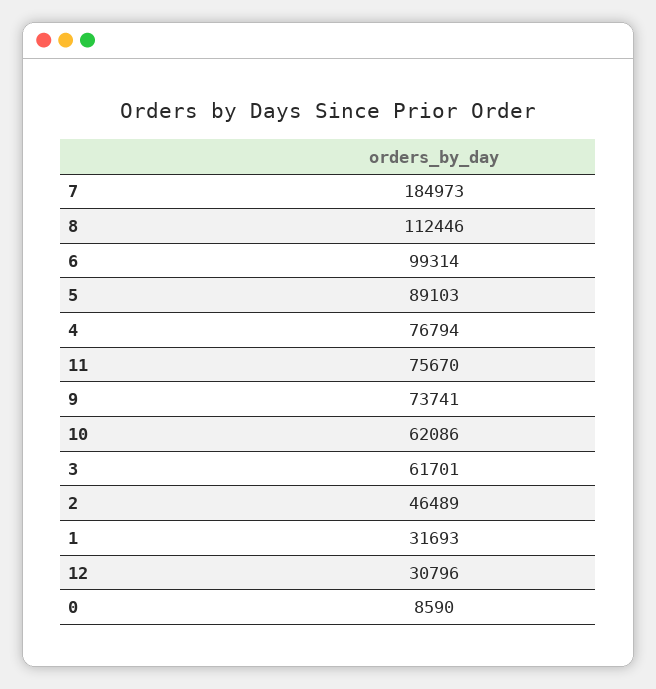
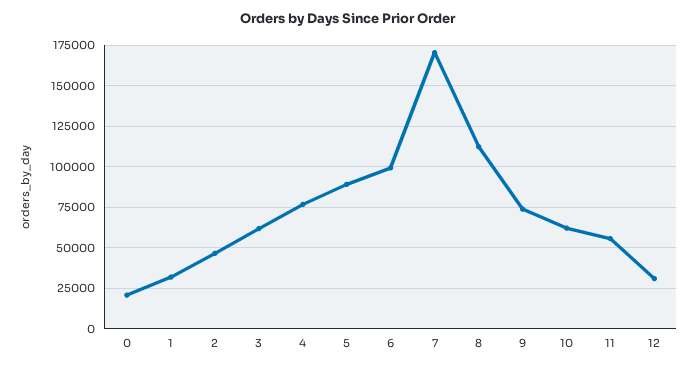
  {
-   "7": 184973,
+   "7": 170000,
    "8": 112446,
    "6": 99314,
    "5": 89103,
    "4": 76794,
-   "11": 75670,
+   "11": 55000,
    "9": 73741,
    "10": 62086,
    "3": 61701,
    "2": 46489,
    "1": 31693,
    "12": 30796,
-   "0": 8590
+   "0": 20000
  }

